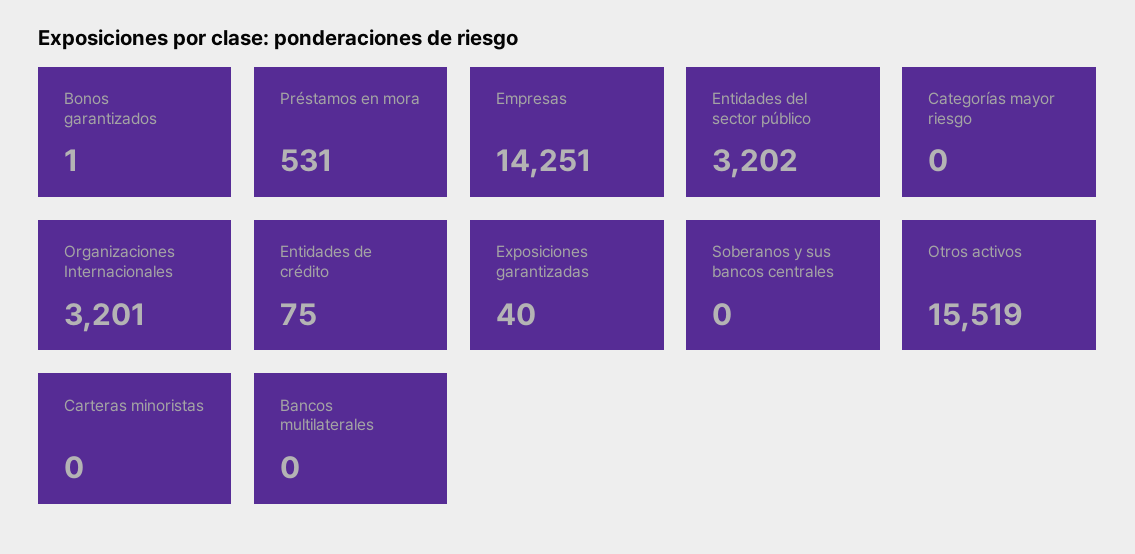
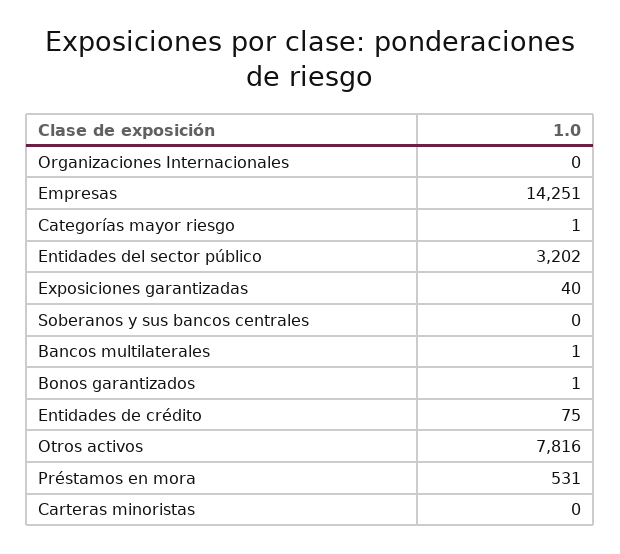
  {
    "Bonos garantizados": 1,
    "Préstamos en mora": 531,
    "Empresas": 14251,
    "Entidades del sector público": 3202,
-   "Categorías mayor riesgo": 0,
+   "Categorías mayor riesgo": 1,
-   "Organizaciones Internacionales": 3201,
+   "Organizaciones Internacionales": 0,
    "Entidades de crédito": 75,
    "Exposiciones garantizadas": 40,
    "Soberanos y sus bancos centrales": 0,
-   "Otros activos": 15519,
+   "Otros activos": 7816,
    "Carteras minoristas": 0,
-   "Bancos multilaterales": 0
+   "Bancos multilaterales": 1
  }

